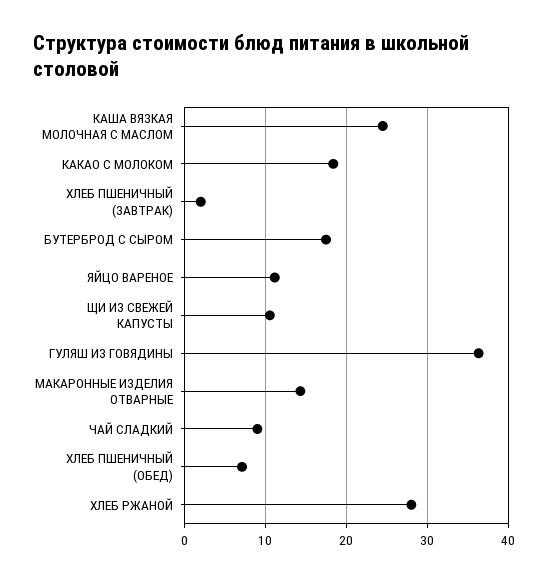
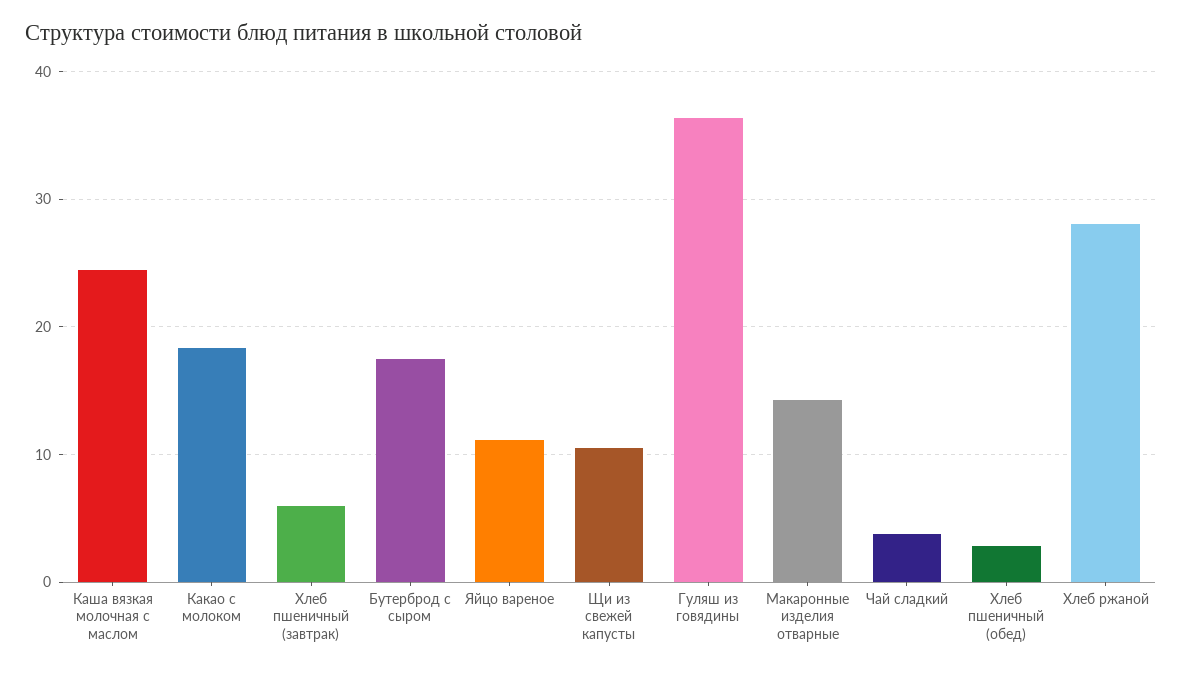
  {
    "КАША ВЯЗКАЯ МОЛОЧНАЯ С МАСЛОМ": 25,
    "КАКАО С МОЛОКОМ": 18,
-   "ХЛЕБ ПШЕНИЧНЫЙ (ЗАВТРАК)": 2,
+   "ХЛЕБ ПШЕНИЧНЫЙ (ЗАВТРАК)": 6,
    "БУТЕРБРОД С СЫРОМ": 17,
    "ЯЙЦО ВАРЕНОЕ": 11,
    "ЩИ ИЗ СВЕЖЕЙ КАПУСТЫ": 11,
    "ГУЛЯШ ИЗ ГОВЯДИНЫ": 36,
    "МАКАРОННЫЕ ИЗДЕЛИЯ ОТВАРНЫЕ": 14,
-   "ЧАЙ СЛАДКИЙ": 9,
+   "ЧАЙ СЛАДКИЙ": 4,
-   "ХЛЕБ ПШЕНИЧНЫЙ (ОБЕД)": 7,
+   "ХЛЕБ ПШЕНИЧНЫЙ (ОБЕД)": 3,
    "ХЛЕБ РЖАНОЙ": 28
  }

